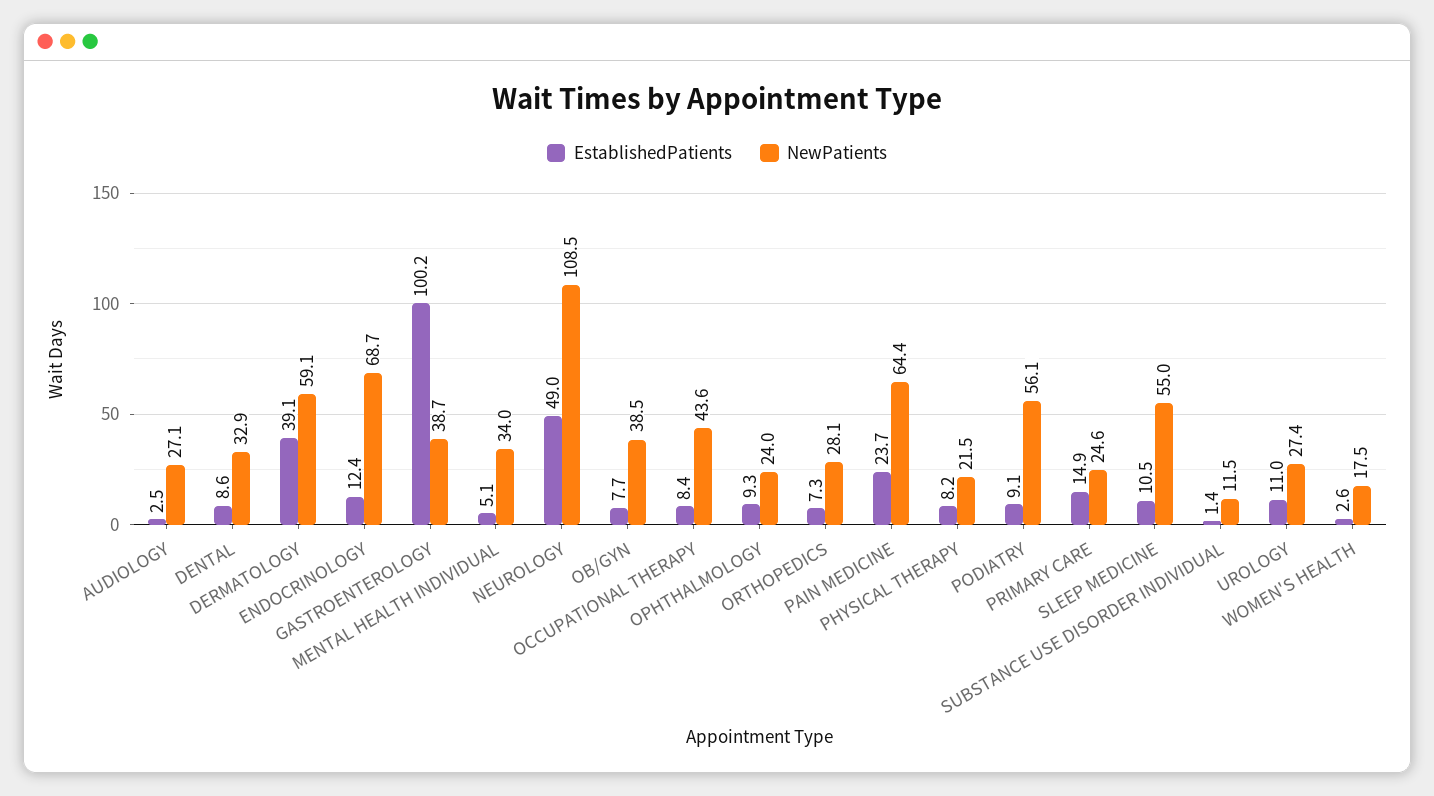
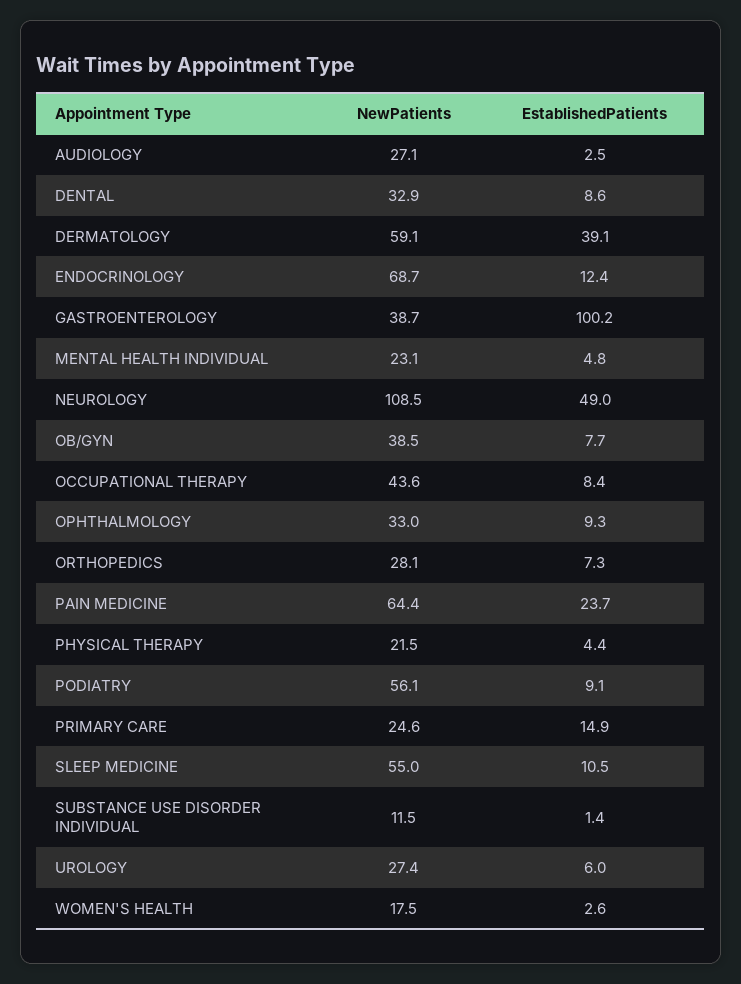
  {
    "EstablishedPatients": {
      "AUDIOLOGY": 2.5,
      "DENTAL": 8.6,
      "DERMATOLOGY": 39.1,
      "ENDOCRINOLOGY": 12.4,
      "GASTROENTEROLOGY": 100.2,
-     "MENTAL HEALTH INDIVIDUAL": 5.1,
+     "MENTAL HEALTH INDIVIDUAL": 4.8,
      "NEUROLOGY": 49,
      "OB/GYN": 7.7,
      "OCCUPATIONAL THERAPY": 8.4,
      "OPHTHALMOLOGY": 9.3,
      "ORTHOPEDICS": 7.3,
      "PAIN MEDICINE": 23.7,
-     "PHYSICAL THERAPY": 8.2,
+     "PHYSICAL THERAPY": 4.4,
      "PODIATRY": 9.1,
      "PRIMARY CARE": 14.9,
      "SLEEP MEDICINE": 10.5,
      "SUBSTANCE USE DISORDER INDIVIDUAL": 1.4,
-     "UROLOGY": 11,
+     "UROLOGY": 6,
      "WOMEN'S HEALTH": 2.6
    },
    "NewPatients": {
      "AUDIOLOGY": 27.1,
      "DENTAL": 32.9,
      "DERMATOLOGY": 59.1,
      "ENDOCRINOLOGY": 68.7,
      "GASTROENTEROLOGY": 38.7,
-     "MENTAL HEALTH INDIVIDUAL": 34,
+     "MENTAL HEALTH INDIVIDUAL": 23.1,
      "NEUROLOGY": 108.5,
      "OB/GYN": 38.5,
      "OCCUPATIONAL THERAPY": 43.6,
-     "OPHTHALMOLOGY": 24,
+     "OPHTHALMOLOGY": 33,
      "ORTHOPEDICS": 28.1,
      "PAIN MEDICINE": 64.4,
      "PHYSICAL THERAPY": 21.5,
      "PODIATRY": 56.1,
      "PRIMARY CARE": 24.6,
      "SLEEP MEDICINE": 55,
      "SUBSTANCE USE DISORDER INDIVIDUAL": 11.5,
      "UROLOGY": 27.4,
      "WOMEN'S HEALTH": 17.5
    }
  }

